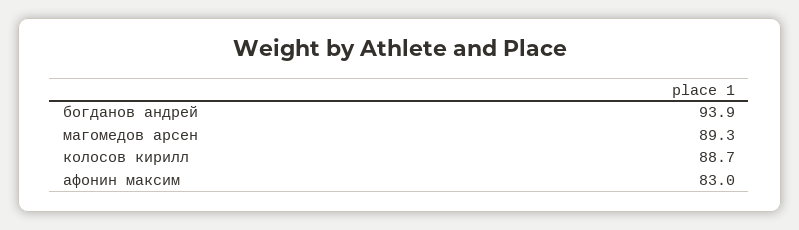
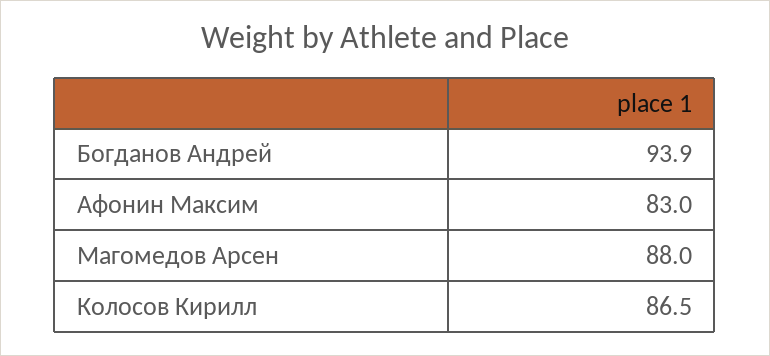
  {
    "богданов андрей": 93.9,
-   "магомедов арсен": 89.3,
+   "магомедов арсен": 88,
-   "колосов кирилл": 88.7,
+   "колосов кирилл": 86.5,
    "афонин максим": 83
  }

